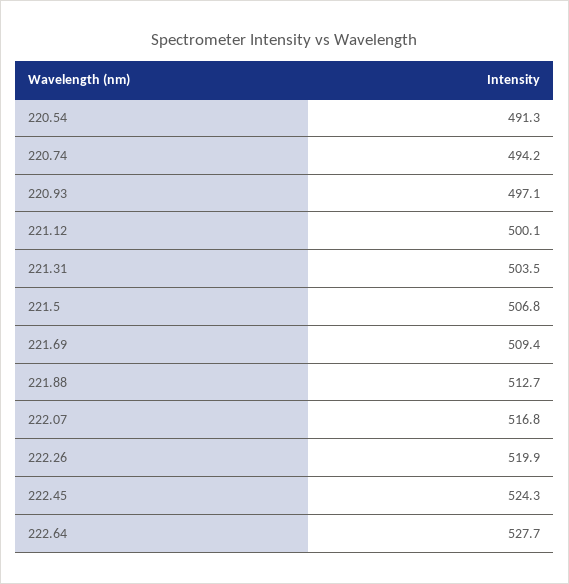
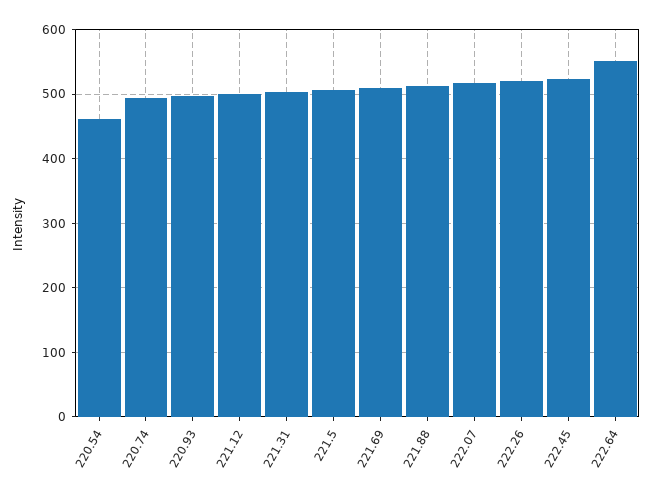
  {
-   "220.54": 491.3,
+   "220.54": 460,
    "220.74": 494.2,
    "220.93": 497.1,
    "221.12": 500.1,
    "221.31": 503.5,
    "221.5": 506.8,
    "221.69": 509.4,
    "221.88": 512.7,
    "222.07": 516.8,
    "222.26": 519.9,
    "222.45": 524.3,
-   "222.64": 527.7
+   "222.64": 550
  }

